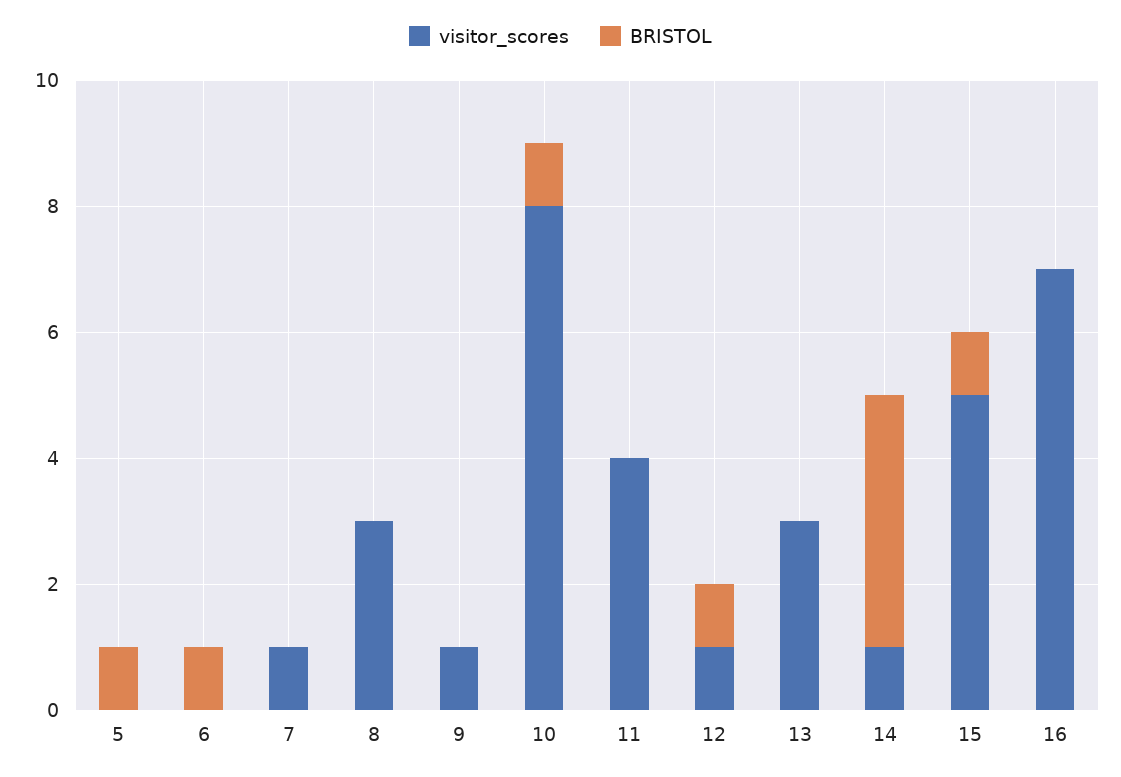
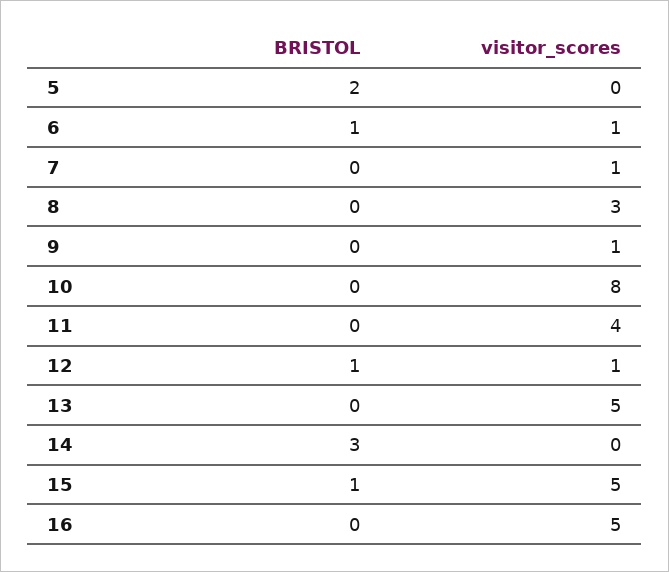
  {
    "visitor_scores": {
      "5": 0,
-     "6": 0,
+     "6": 1,
      "7": 1,
      "8": 3,
      "9": 1,
      "10": 8,
      "11": 4,
      "12": 1,
-     "13": 3,
+     "13": 5,
-     "14": 1,
+     "14": 0,
      "15": 5,
-     "16": 7
+     "16": 5
    },
    "BRISTOL": {
-     "5": 1,
+     "5": 2,
      "6": 1,
      "7": 0,
      "8": 0,
      "9": 0,
-     "10": 1,
+     "10": 0,
      "11": 0,
      "12": 1,
      "13": 0,
-     "14": 4,
+     "14": 3,
      "15": 1,
      "16": 0
    }
  }

